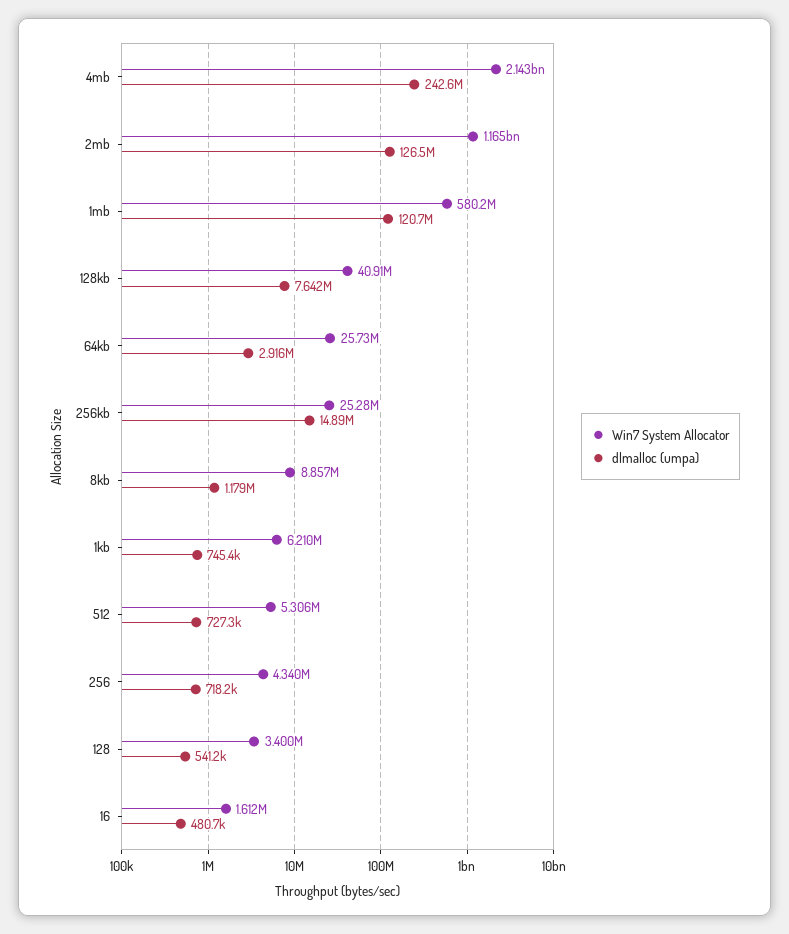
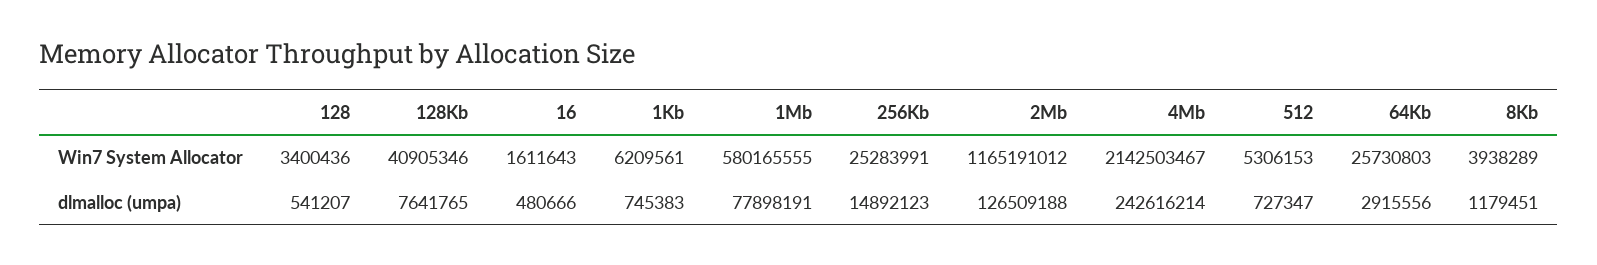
  {
    "Win7 System Allocator": {
      "4mb": 2142503467,
      "2mb": 1165191012,
      "1mb": 580165555,
      "128kb": 40905346,
      "64kb": 25730803,
      "256kb": 25283991,
-     "8kb": 8857000,
+     "8kb": 3938289,
      "1kb": 6209561,
      "512": 5306153,
-     "256": 4340000,
      "128": 3400436,
      "16": 1611643
    },
    "dlmalloc (umpa)": {
      "4mb": 242616214,
      "2mb": 126509188,
-     "1mb": 120700000,
+     "1mb": 77898191,
      "128kb": 7641765,
      "64kb": 2915556,
      "256kb": 14892123,
      "8kb": 1179451,
      "1kb": 745383,
      "512": 727347,
-     "256": 718200,
      "128": 541207,
      "16": 480666
    }
  }

